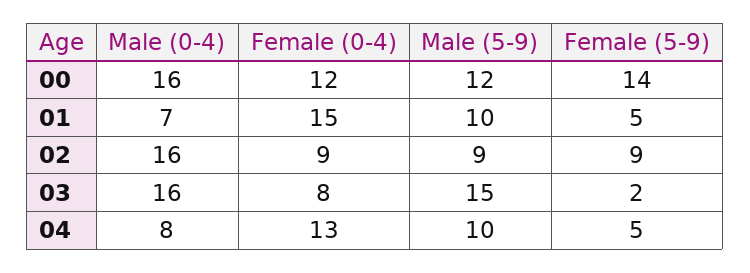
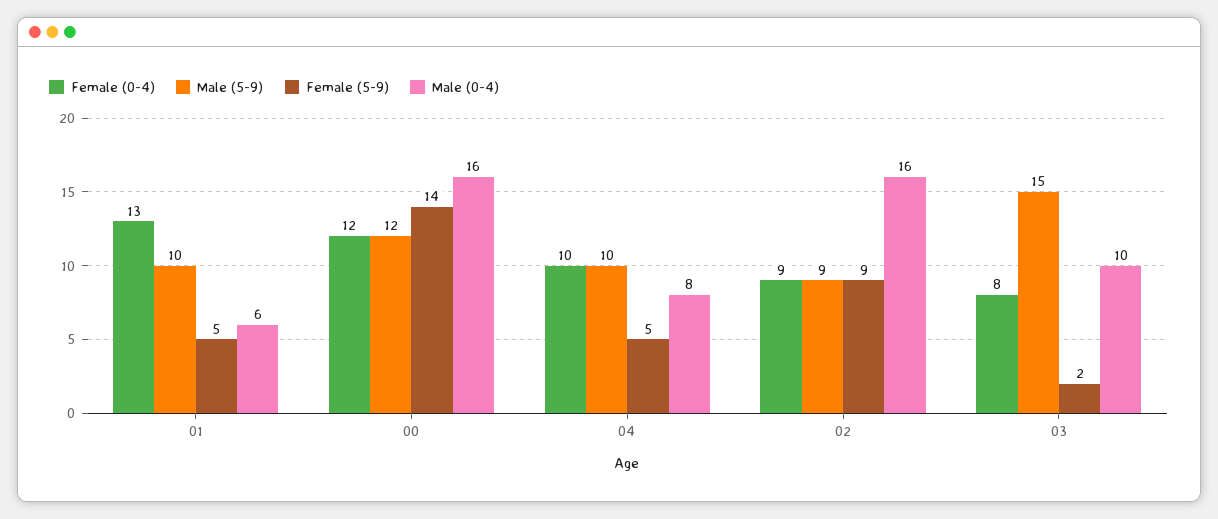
  {
    "Male (0-4)": {
      "00": 16,
-     "01": 7,
+     "01": 6,
      "02": 16,
-     "03": 16,
+     "03": 10,
      "04": 8
    },
    "Female (0-4)": {
      "00": 12,
-     "01": 15,
+     "01": 13,
      "02": 9,
      "03": 8,
-     "04": 13
+     "04": 10
    },
    "Male (5-9)": {
      "00": 12,
      "01": 10,
      "02": 9,
      "03": 15,
      "04": 10
    },
    "Female (5-9)": {
      "00": 14,
      "01": 5,
      "02": 9,
      "03": 2,
      "04": 5
    }
  }

